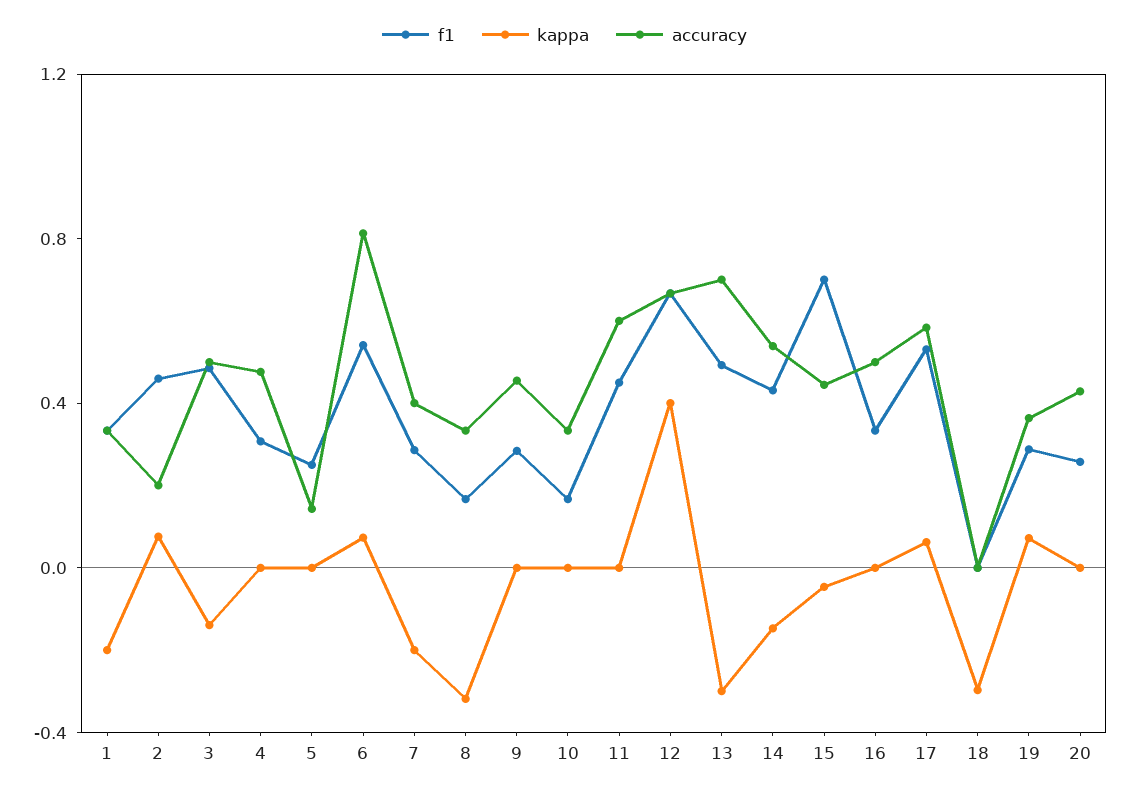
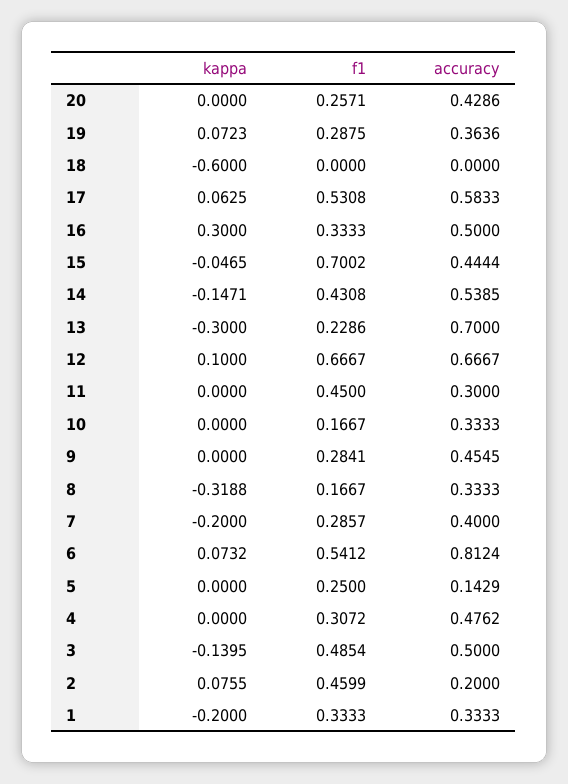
  {
    "f1": {
      "1": 0.3333,
      "2": 0.4599,
      "3": 0.4854,
      "4": 0.3072,
      "5": 0.25,
      "6": 0.5412,
      "7": 0.2857,
      "8": 0.1667,
      "9": 0.2841,
      "10": 0.1667,
      "11": 0.45,
      "12": 0.6667,
-     "13": 0.5,
+     "13": 0.2286,
      "14": 0.4308,
      "15": 0.7002,
      "16": 0.3333,
      "17": 0.5308,
      "18": 0,
      "19": 0.2875,
      "20": 0.2571
    },
    "kappa": {
      "1": -0.2,
      "2": 0.0755,
      "3": -0.1395,
      "4": 0,
      "5": 0,
      "6": 0.0732,
      "7": -0.2,
      "8": -0.3188,
      "9": 0,
      "10": 0,
      "11": 0,
-     "12": 0.4,
+     "12": 0.1,
      "13": -0.3,
      "14": -0.1471,
      "15": -0.0465,
-     "16": 0,
+     "16": 0.3,
      "17": 0.0625,
-     "18": -0.3,
+     "18": -0.6,
      "19": 0.0723,
      "20": 0
    },
    "accuracy": {
      "1": 0.3333,
      "2": 0.2,
      "3": 0.5,
      "4": 0.4762,
      "5": 0.1429,
      "6": 0.8124,
      "7": 0.4,
      "8": 0.3333,
      "9": 0.4545,
      "10": 0.3333,
-     "11": 0.6,
+     "11": 0.3,
      "12": 0.6667,
      "13": 0.7,
      "14": 0.5385,
      "15": 0.4444,
      "16": 0.5,
      "17": 0.5833,
      "18": 0,
      "19": 0.3636,
      "20": 0.4286
    }
  }

